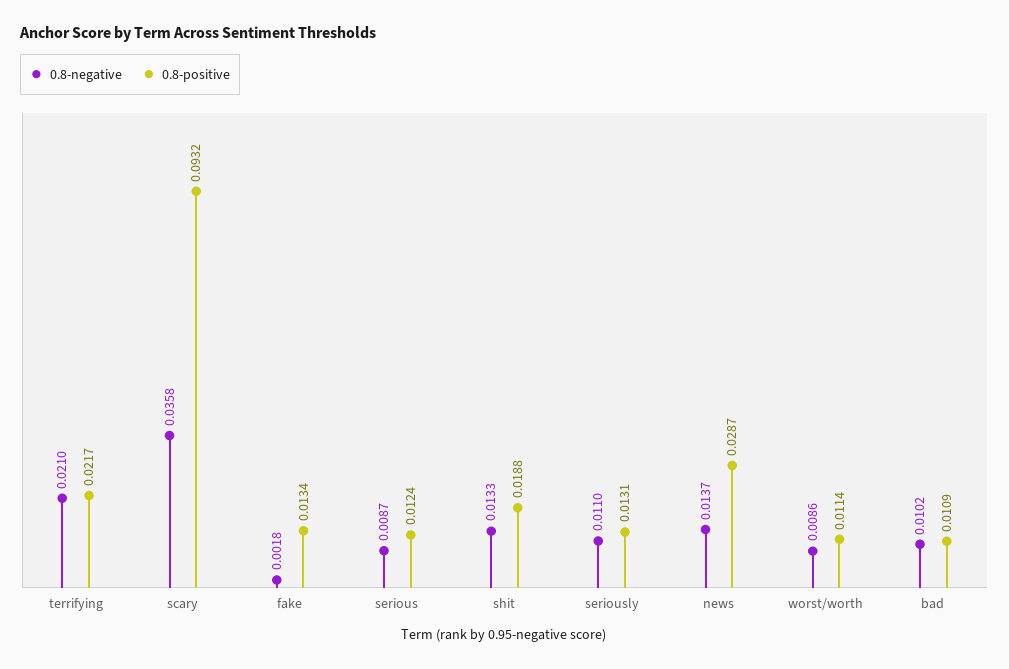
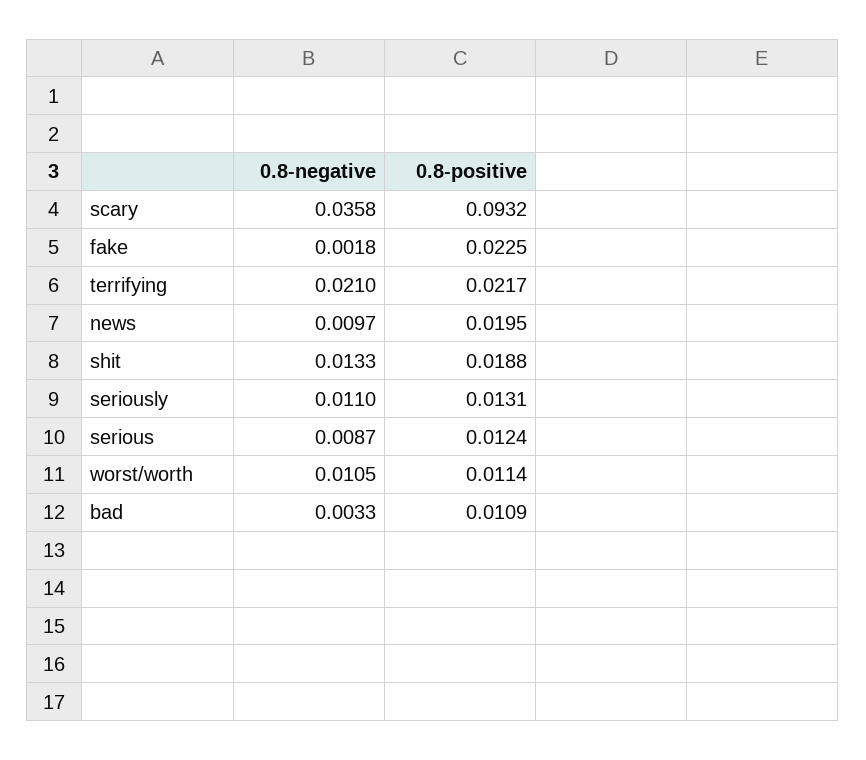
  {
    "0.8-negative": {
      "terrifying": 0.021,
      "scary": 0.0358,
      "fake": 0.0018,
      "serious": 0.0087,
      "shit": 0.0133,
      "seriously": 0.011,
-     "news": 0.0137,
+     "news": 0.0097,
-     "worst/worth": 0.0086,
+     "worst/worth": 0.0105,
-     "bad": 0.0102
+     "bad": 0.0033
    },
    "0.8-positive": {
      "terrifying": 0.0217,
      "scary": 0.0932,
-     "fake": 0.0134,
+     "fake": 0.0225,
      "serious": 0.0124,
      "shit": 0.0188,
      "seriously": 0.0131,
-     "news": 0.0287,
+     "news": 0.0195,
      "worst/worth": 0.0114,
      "bad": 0.0109
    }
  }

